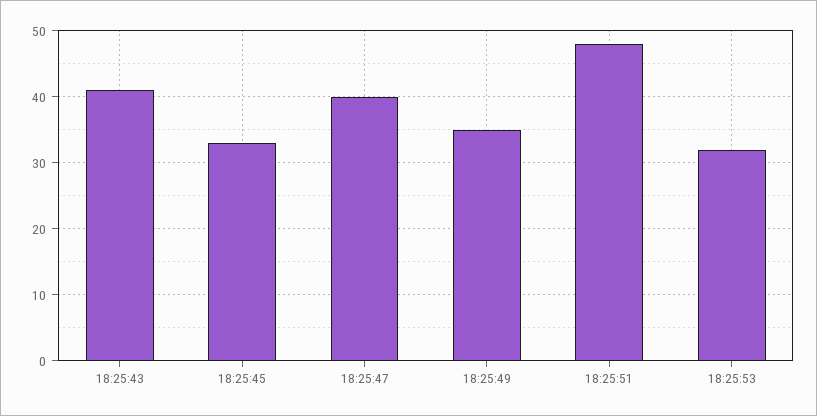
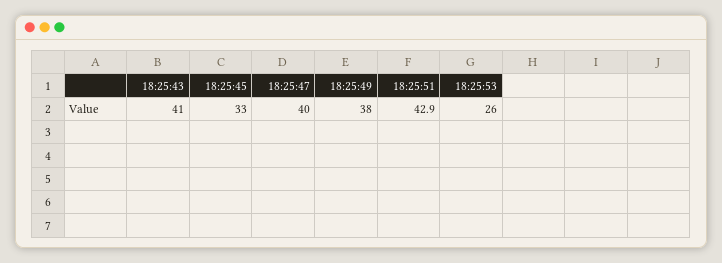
  {
    "18:25:43": 41,
    "18:25:45": 33,
    "18:25:47": 40,
-   "18:25:49": 35,
+   "18:25:49": 38,
-   "18:25:51": 48,
+   "18:25:51": 42.9,
-   "18:25:53": 32
+   "18:25:53": 26
  }

